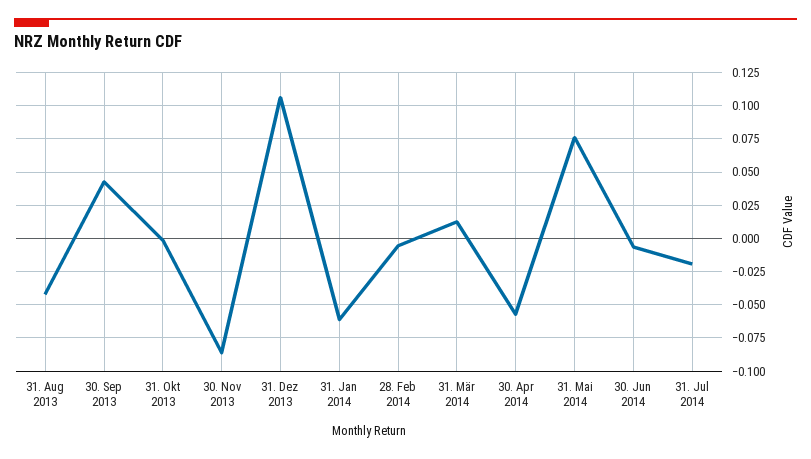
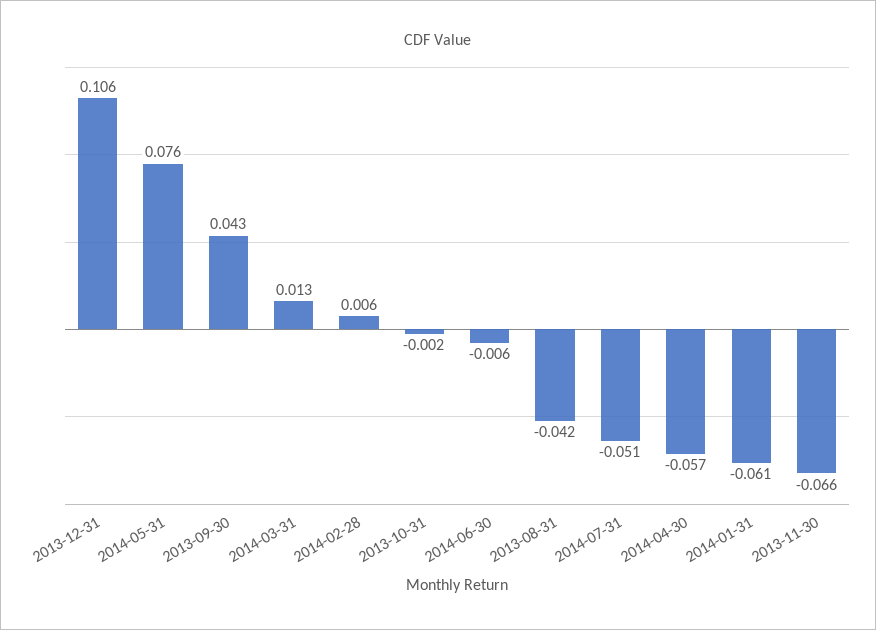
  {
    "31. Aug 2013": -0.042,
    "30. Sep 2013": 0.043,
    "31. Okt 2013": -0.002,
-   "30. Nov 2013": -0.085,
+   "30. Nov 2013": -0.066,
    "31. Dez 2013": 0.106,
    "31. Jan 2014": -0.061,
-   "28. Feb 2014": -0.005,
+   "28. Feb 2014": 0.006,
    "31. Mär 2014": 0.013,
    "30. Apr 2014": -0.057,
    "31. Mai 2014": 0.076,
    "30. Jun 2014": -0.006,
-   "31. Jul 2014": -0.02
+   "31. Jul 2014": -0.051
  }

